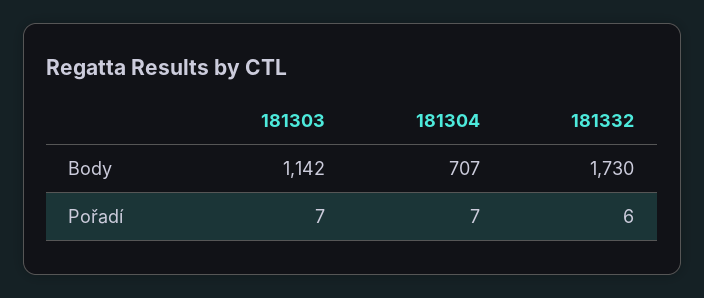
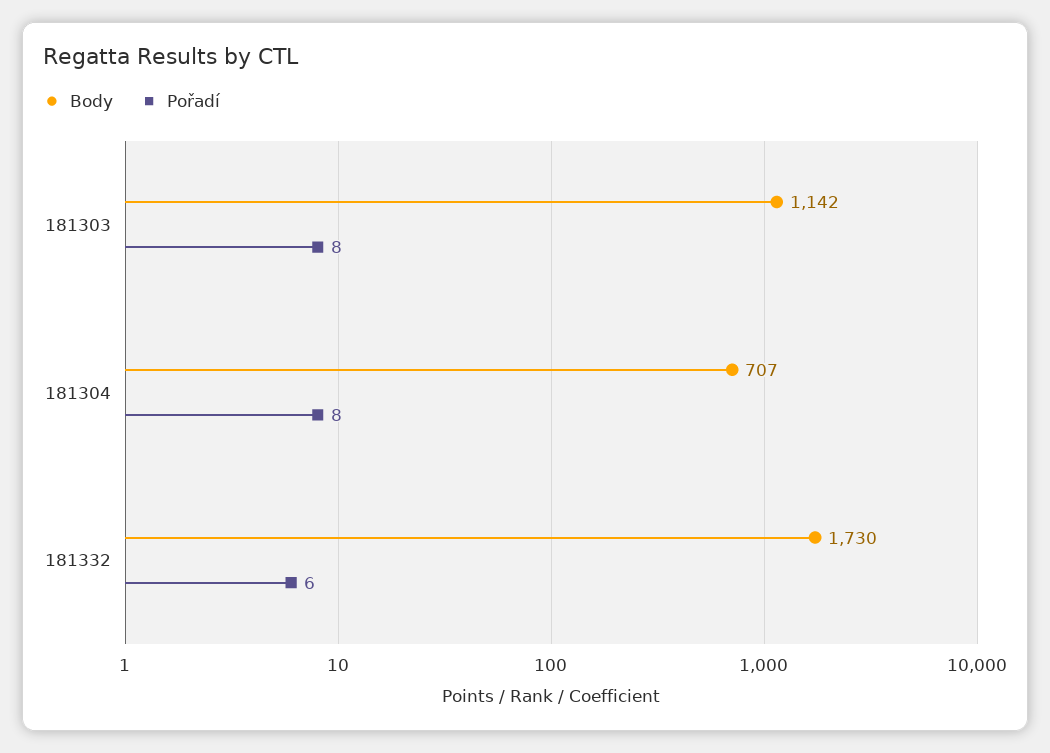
  {
    "Body": {
      "181303": 1142,
      "181304": 707,
      "181332": 1730
    },
    "Pořadí": {
-     "181303": 7,
+     "181303": 8,
-     "181304": 7,
+     "181304": 8,
      "181332": 6
    }
  }

